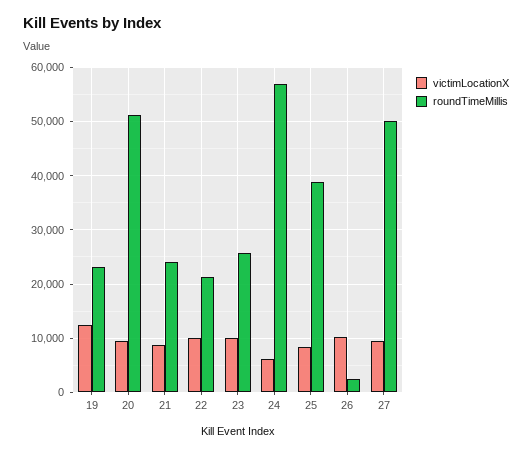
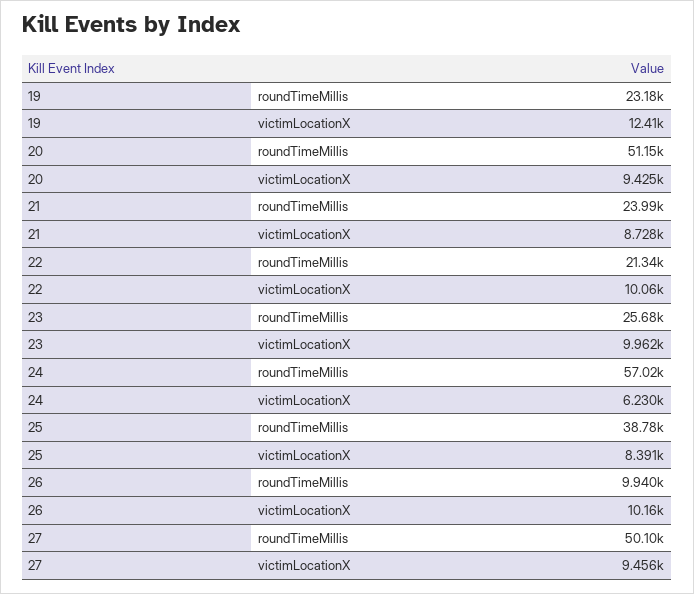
  {
    "victimLocationX": {
      "19": 12410,
      "20": 9425,
      "21": 8728,
      "22": 10060,
      "23": 9962,
      "24": 6230,
      "25": 8391,
      "26": 10160,
      "27": 9456
    },
    "roundTimeMillis": {
      "19": 23180,
      "20": 51150,
      "21": 23990,
      "22": 21340,
      "23": 25680,
      "24": 57020,
      "25": 38780,
-     "26": 2000,
+     "26": 9940,
      "27": 50100
    }
  }

